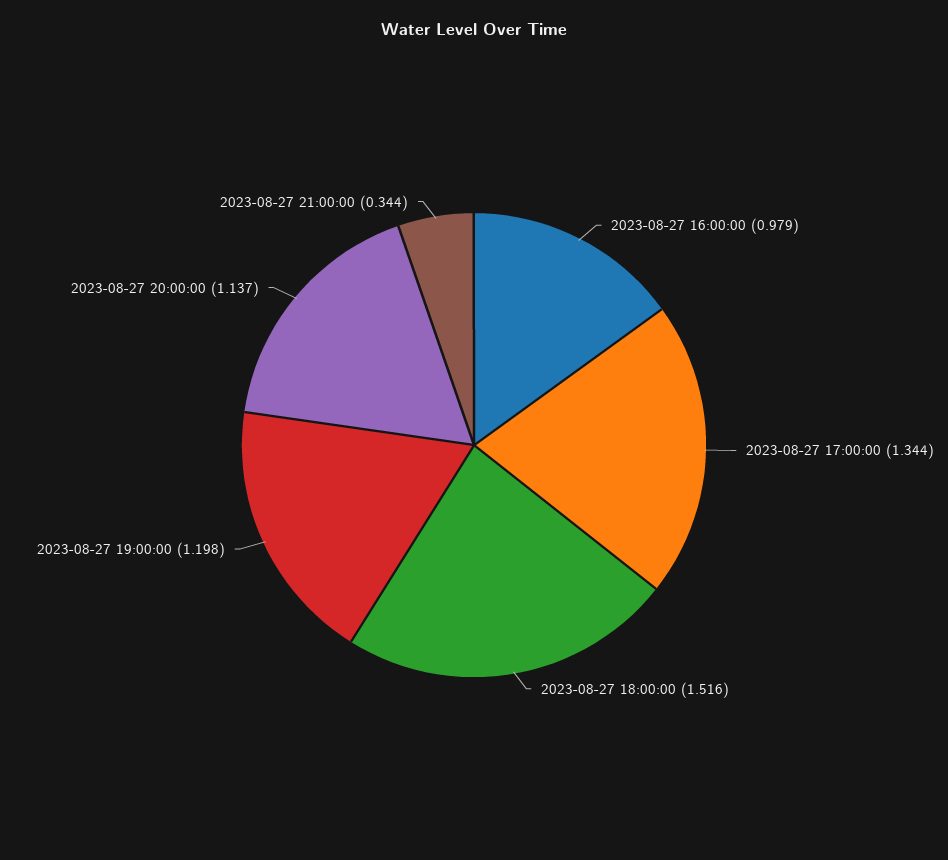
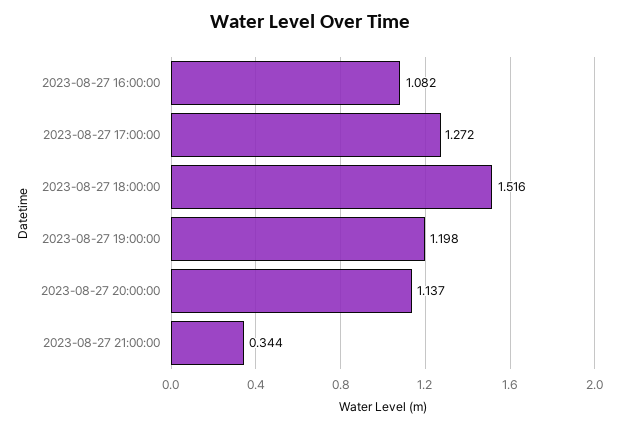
  {
-   "2023-08-27 16:00:00": 0.979,
+   "2023-08-27 16:00:00": 1.082,
-   "2023-08-27 17:00:00": 1.344,
+   "2023-08-27 17:00:00": 1.272,
    "2023-08-27 18:00:00": 1.516,
    "2023-08-27 19:00:00": 1.198,
    "2023-08-27 20:00:00": 1.137,
    "2023-08-27 21:00:00": 0.344
  }

